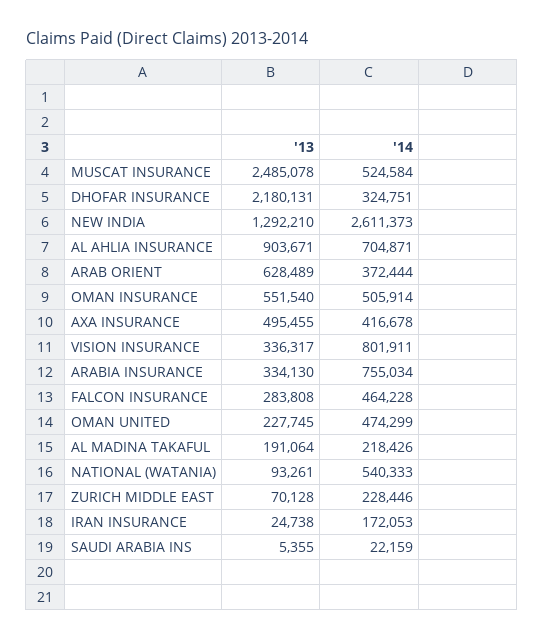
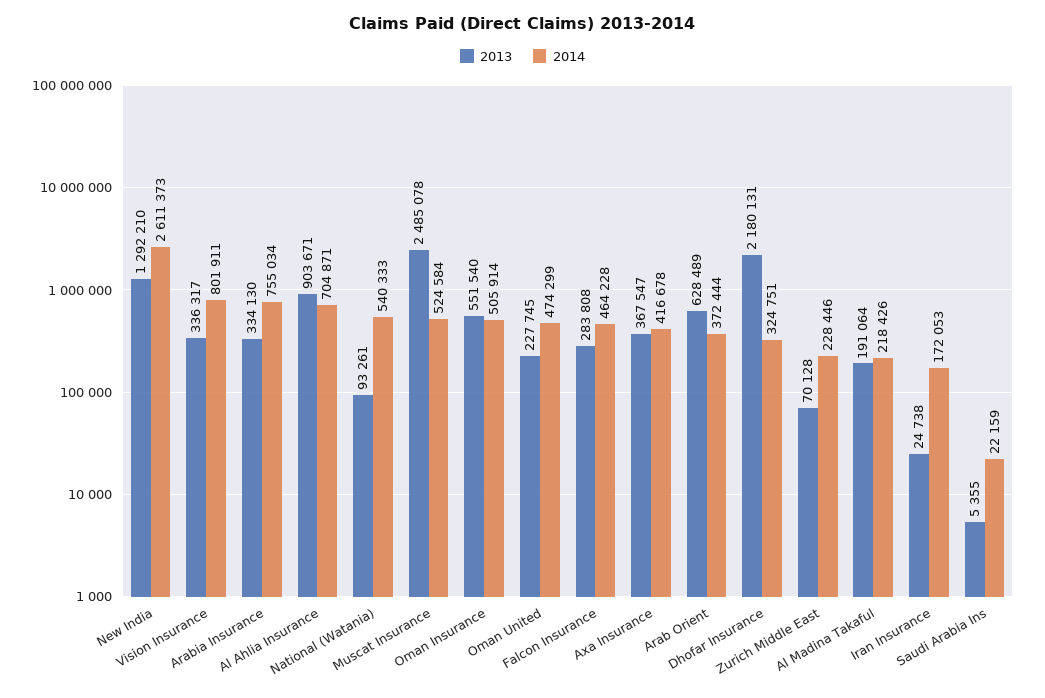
  {
    "'13": {
      "MUSCAT INSURANCE": 2485078,
      "DHOFAR INSURANCE": 2180131,
      "NEW INDIA": 1292210,
      "AL AHLIA INSURANCE": 903671,
      "ARAB ORIENT": 628489,
      "OMAN INSURANCE": 551540,
-     "AXA INSURANCE": 495455,
+     "AXA INSURANCE": 367547,
      "VISION INSURANCE": 336317,
      "ARABIA INSURANCE": 334130,
      "FALCON INSURANCE": 283808,
      "OMAN UNITED": 227745,
      "AL MADINA TAKAFUL": 191064,
      "NATIONAL (WATANIA)": 93261,
      "ZURICH MIDDLE EAST": 70128,
      "IRAN INSURANCE": 24738,
      "SAUDI ARABIA INS": 5355
    },
    "'14": {
      "MUSCAT INSURANCE": 524584,
      "DHOFAR INSURANCE": 324751,
      "NEW INDIA": 2611373,
      "AL AHLIA INSURANCE": 704871,
      "ARAB ORIENT": 372444,
      "OMAN INSURANCE": 505914,
      "AXA INSURANCE": 416678,
      "VISION INSURANCE": 801911,
      "ARABIA INSURANCE": 755034,
      "FALCON INSURANCE": 464228,
      "OMAN UNITED": 474299,
      "AL MADINA TAKAFUL": 218426,
      "NATIONAL (WATANIA)": 540333,
      "ZURICH MIDDLE EAST": 228446,
      "IRAN INSURANCE": 172053,
      "SAUDI ARABIA INS": 22159
    }
  }

